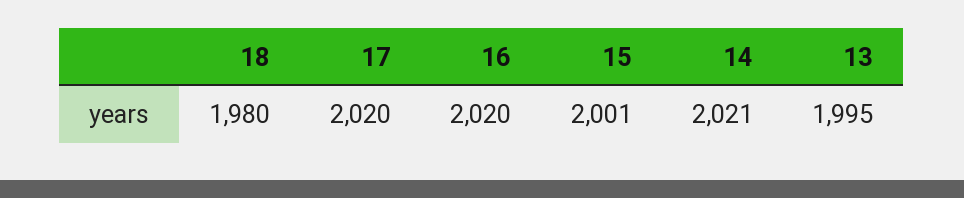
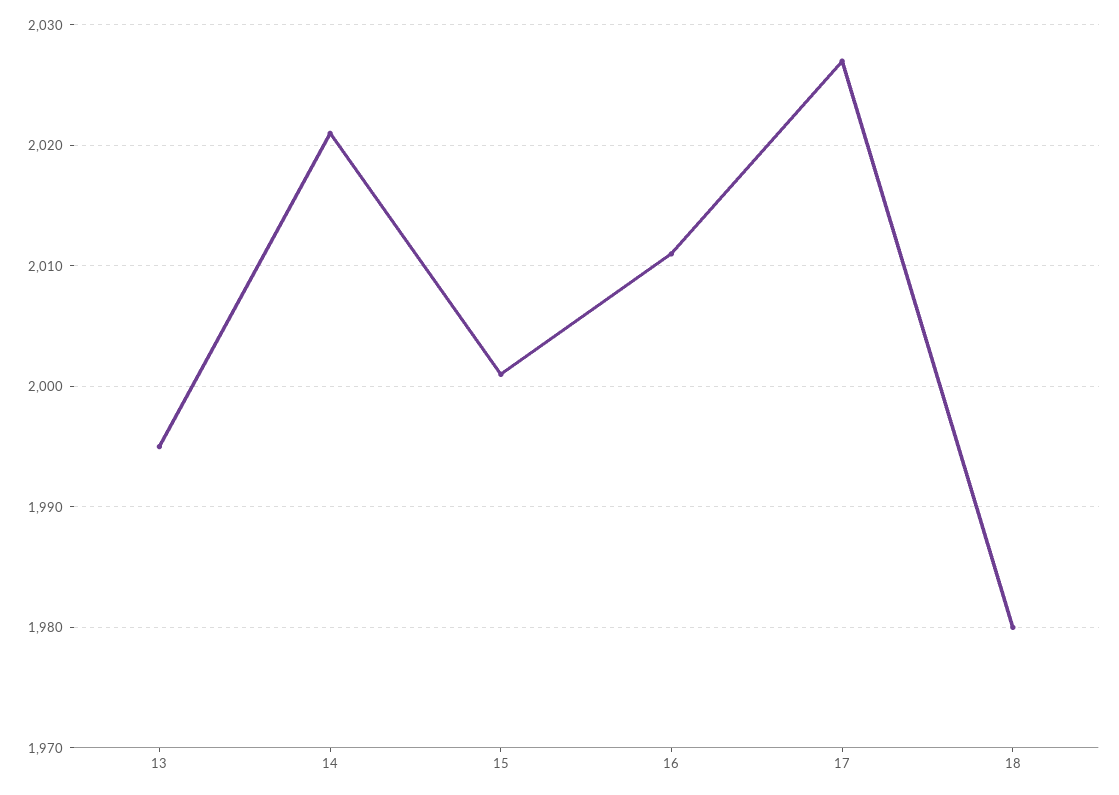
  {
    "18": 1980,
-   "17": 2020,
+   "17": 2027,
-   "16": 2020,
+   "16": 2011,
    "15": 2001,
    "14": 2021,
    "13": 1995
  }

